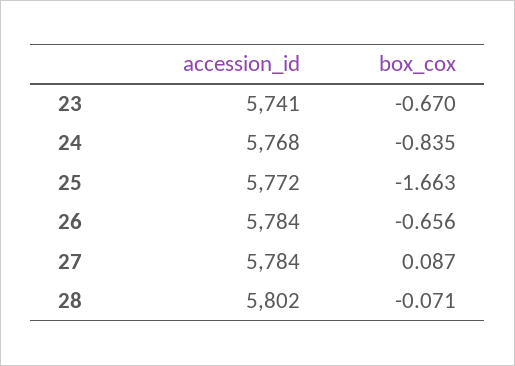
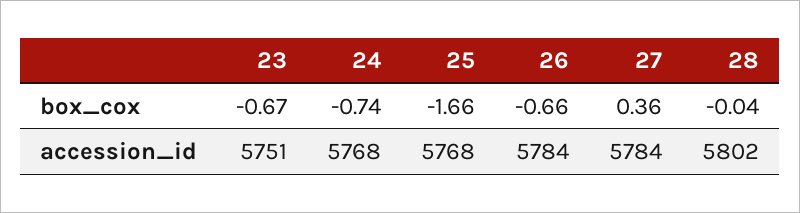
  {
    "accession_id": {
-     "23": 5741,
+     "23": 5751,
      "24": 5768,
-     "25": 5772,
+     "25": 5768,
      "26": 5784,
      "27": 5784,
      "28": 5802
    },
    "box_cox": {
      "23": -0.67,
-     "24": -0.835,
+     "24": -0.74,
      "25": -1.663,
      "26": -0.656,
-     "27": 0.087,
+     "27": 0.36,
-     "28": -0.071
+     "28": -0.04
    }
  }

